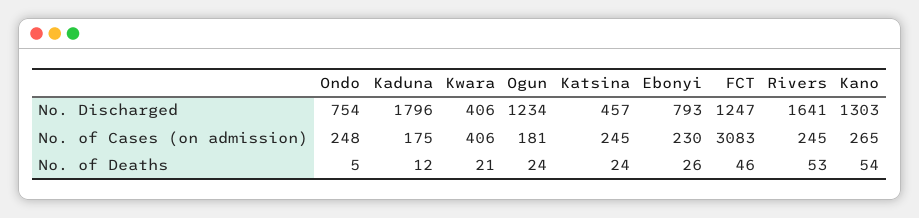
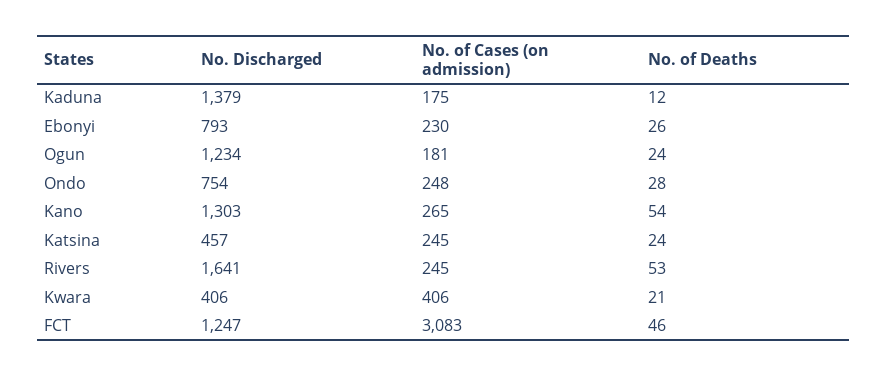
  {
    "Ondo": {
      "No. Discharged": 754,
      "No. of Cases (on admission)": 248,
-     "No. of Deaths": 5
+     "No. of Deaths": 28
    },
    "Kaduna": {
-     "No. Discharged": 1796,
+     "No. Discharged": 1379,
      "No. of Cases (on admission)": 175,
      "No. of Deaths": 12
    },
    "Kwara": {
      "No. Discharged": 406,
      "No. of Cases (on admission)": 406,
      "No. of Deaths": 21
    },
    "Ogun": {
      "No. Discharged": 1234,
      "No. of Cases (on admission)": 181,
      "No. of Deaths": 24
    },
    "Katsina": {
      "No. Discharged": 457,
      "No. of Cases (on admission)": 245,
      "No. of Deaths": 24
    },
    "Ebonyi": {
      "No. Discharged": 793,
      "No. of Cases (on admission)": 230,
      "No. of Deaths": 26
    },
    "FCT": {
      "No. Discharged": 1247,
      "No. of Cases (on admission)": 3083,
      "No. of Deaths": 46
    },
    "Rivers": {
      "No. Discharged": 1641,
      "No. of Cases (on admission)": 245,
      "No. of Deaths": 53
    },
    "Kano": {
      "No. Discharged": 1303,
      "No. of Cases (on admission)": 265,
      "No. of Deaths": 54
    }
  }

